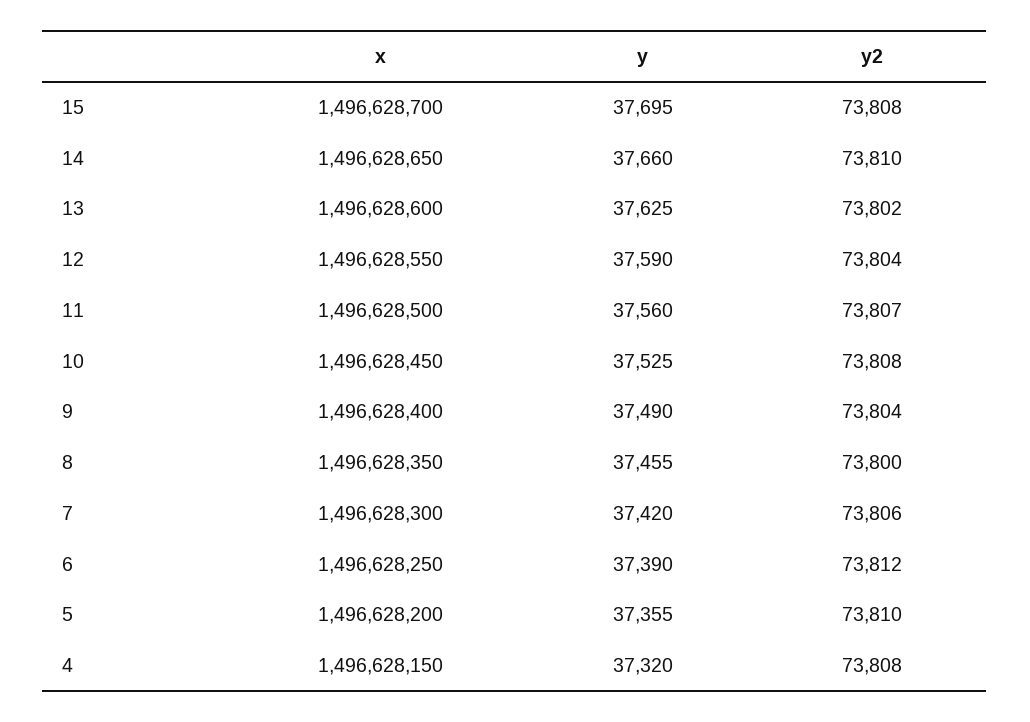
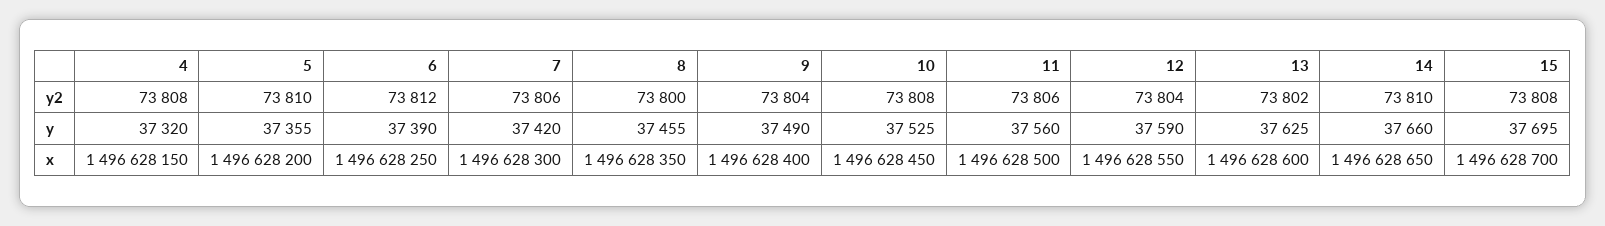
  {
    "x": {
      "15": 1496628700,
      "14": 1496628650,
      "13": 1496628600,
      "12": 1496628550,
      "11": 1496628500,
      "10": 1496628450,
      "9": 1496628400,
      "8": 1496628350,
      "7": 1496628300,
      "6": 1496628250,
      "5": 1496628200,
      "4": 1496628150
    },
    "y": {
      "15": 37695,
      "14": 37660,
      "13": 37625,
      "12": 37590,
      "11": 37560,
      "10": 37525,
      "9": 37490,
      "8": 37455,
      "7": 37420,
      "6": 37390,
      "5": 37355,
      "4": 37320
    },
    "y2": {
      "15": 73808,
      "14": 73810,
      "13": 73802,
      "12": 73804,
-     "11": 73807,
+     "11": 73806,
      "10": 73808,
      "9": 73804,
      "8": 73800,
      "7": 73806,
      "6": 73812,
      "5": 73810,
      "4": 73808
    }
  }

